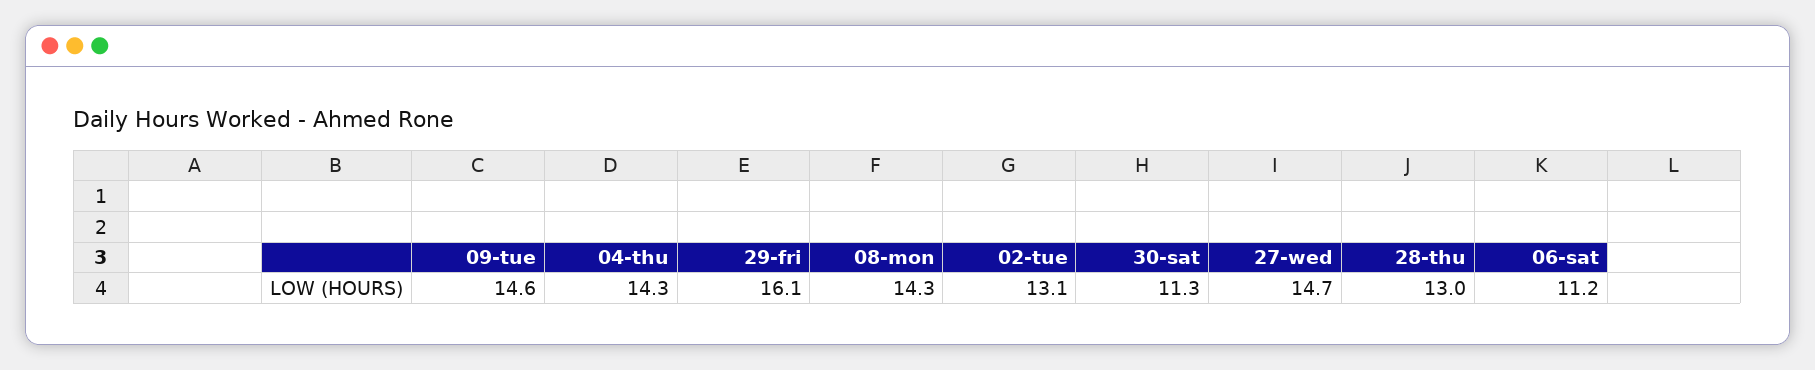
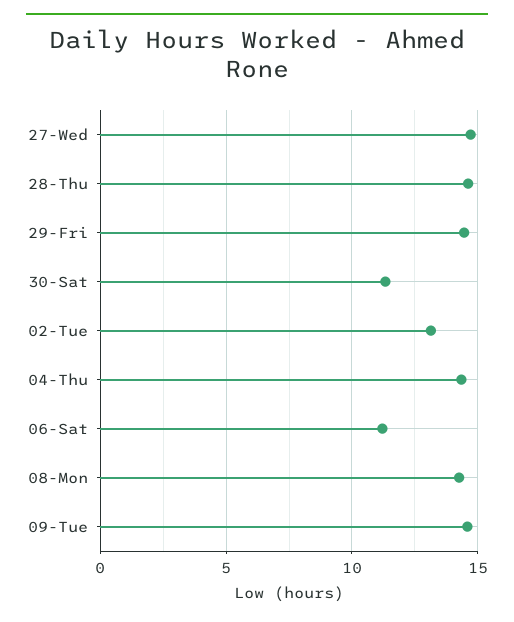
  {
    "09-tue": 14.6,
    "04-thu": 14.3,
-   "29-fri": 16.1,
+   "29-fri": 14.5,
    "08-mon": 14.3,
    "02-tue": 13.1,
    "30-sat": 11.3,
    "27-wed": 14.7,
-   "28-thu": 13,
+   "28-thu": 14.5,
    "06-sat": 11.2
  }

